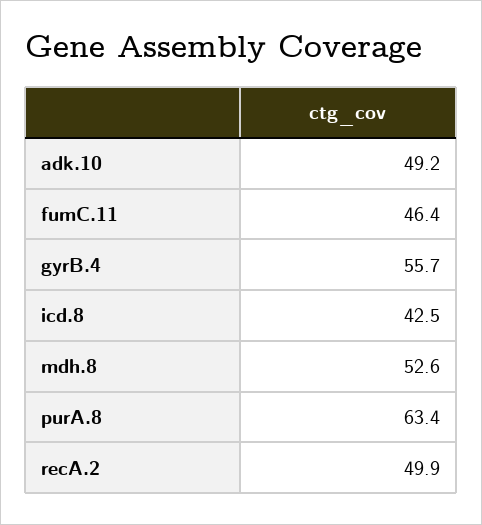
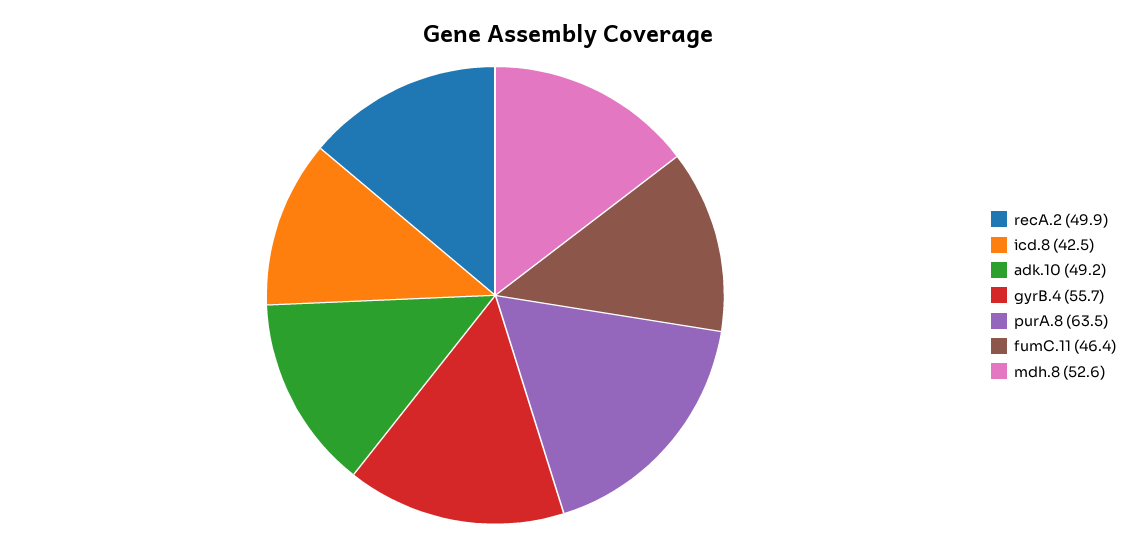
  {
    "adk.10": 49.2,
    "fumC.11": 46.4,
    "gyrB.4": 55.7,
    "icd.8": 42.5,
    "mdh.8": 52.6,
-   "purA.8": 63.4,
+   "purA.8": 63.5,
    "recA.2": 49.9
  }

